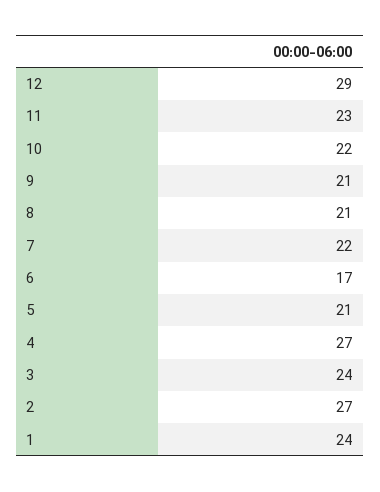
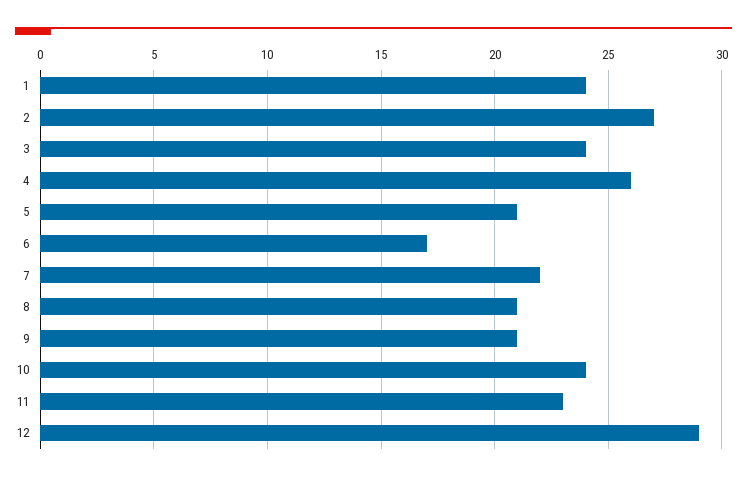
  {
    "12": 29,
    "11": 23,
-   "10": 22,
+   "10": 24,
    "9": 21,
    "8": 21,
    "7": 22,
    "6": 17,
    "5": 21,
-   "4": 27,
+   "4": 26,
    "3": 24,
    "2": 27,
    "1": 24
  }

